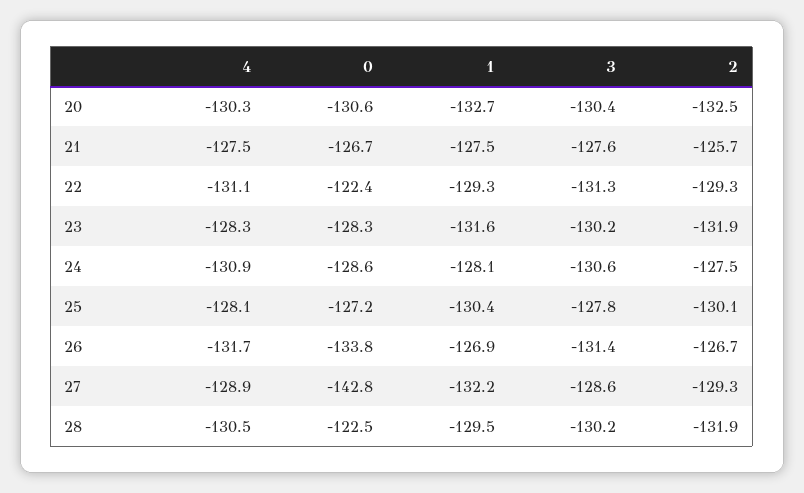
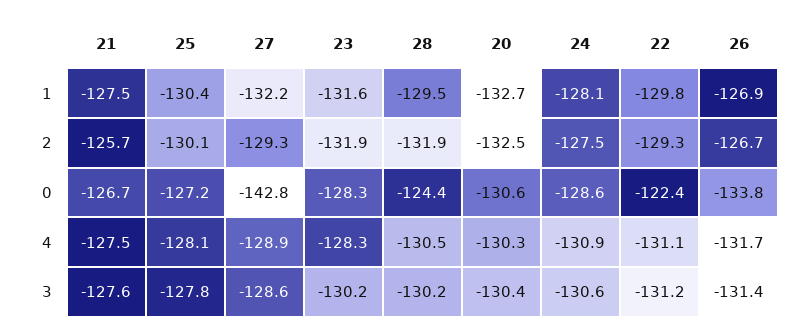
  {
    "4": {
      "20": -130.3,
      "21": -127.5,
      "22": -131.1,
      "23": -128.3,
      "24": -130.9,
      "25": -128.1,
      "26": -131.7,
      "27": -128.9,
      "28": -130.5
    },
    "0": {
      "20": -130.6,
      "21": -126.7,
      "22": -122.4,
      "23": -128.3,
      "24": -128.6,
      "25": -127.2,
      "26": -133.8,
      "27": -142.8,
-     "28": -122.5
+     "28": -124.4
    },
    "1": {
      "20": -132.7,
      "21": -127.5,
-     "22": -129.3,
+     "22": -129.8,
      "23": -131.6,
      "24": -128.1,
      "25": -130.4,
      "26": -126.9,
      "27": -132.2,
      "28": -129.5
    },
    "3": {
      "20": -130.4,
      "21": -127.6,
-     "22": -131.3,
+     "22": -131.2,
      "23": -130.2,
      "24": -130.6,
      "25": -127.8,
      "26": -131.4,
      "27": -128.6,
      "28": -130.2
    },
    "2": {
      "20": -132.5,
      "21": -125.7,
      "22": -129.3,
      "23": -131.9,
      "24": -127.5,
      "25": -130.1,
      "26": -126.7,
      "27": -129.3,
      "28": -131.9
    }
  }

